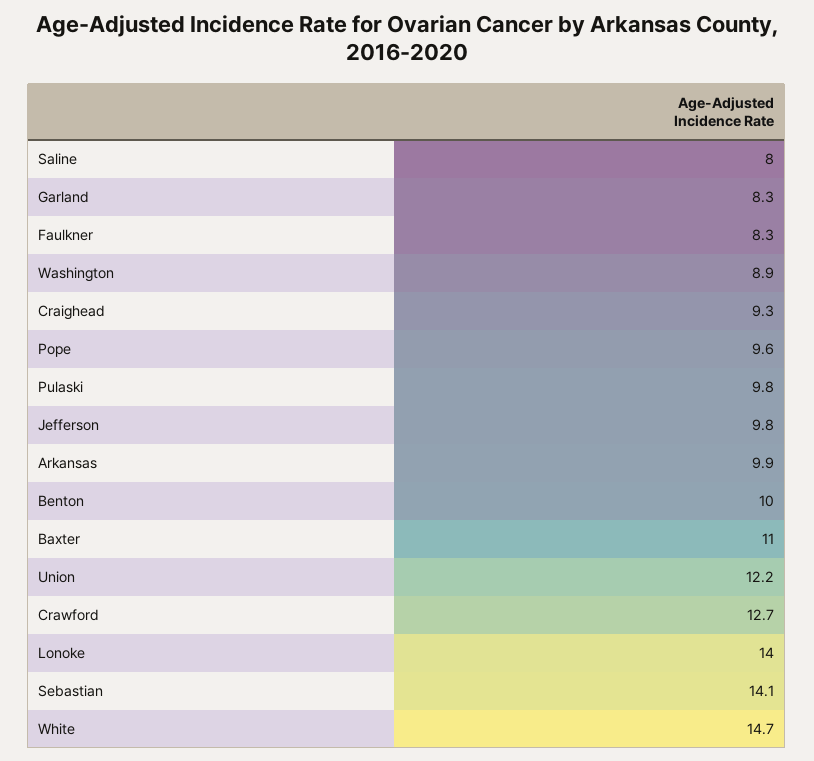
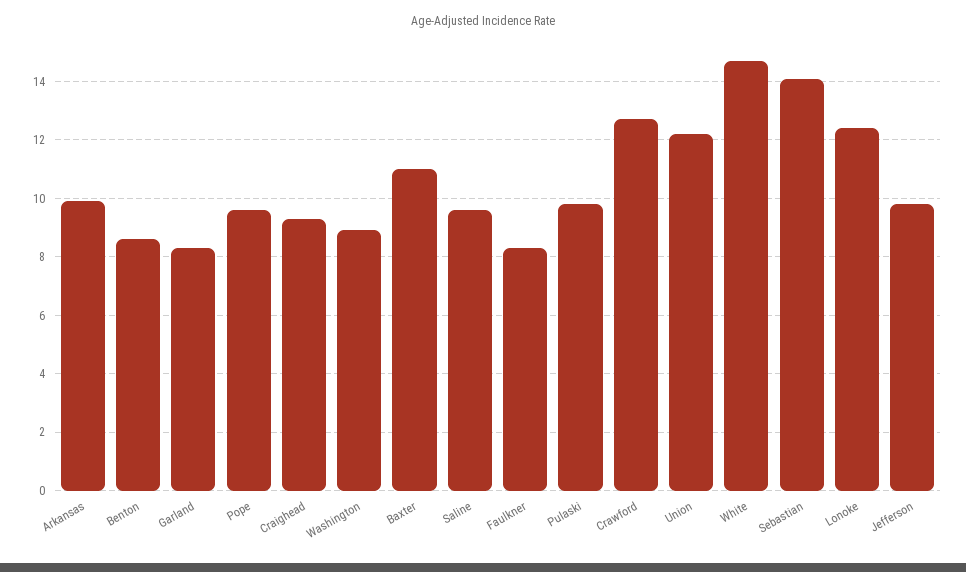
  {
-   "Saline": 8,
+   "Saline": 9.5,
    "Garland": 8.3,
    "Faulkner": 8.3,
    "Washington": 8.9,
    "Craighead": 9.3,
    "Pope": 9.6,
    "Pulaski": 9.8,
    "Jefferson": 9.8,
    "Arkansas": 9.9,
-   "Benton": 10,
+   "Benton": 8.5,
    "Baxter": 11,
    "Union": 12.2,
    "Crawford": 12.7,
-   "Lonoke": 14,
+   "Lonoke": 12.5,
    "Sebastian": 14.1,
    "White": 14.7
  }

